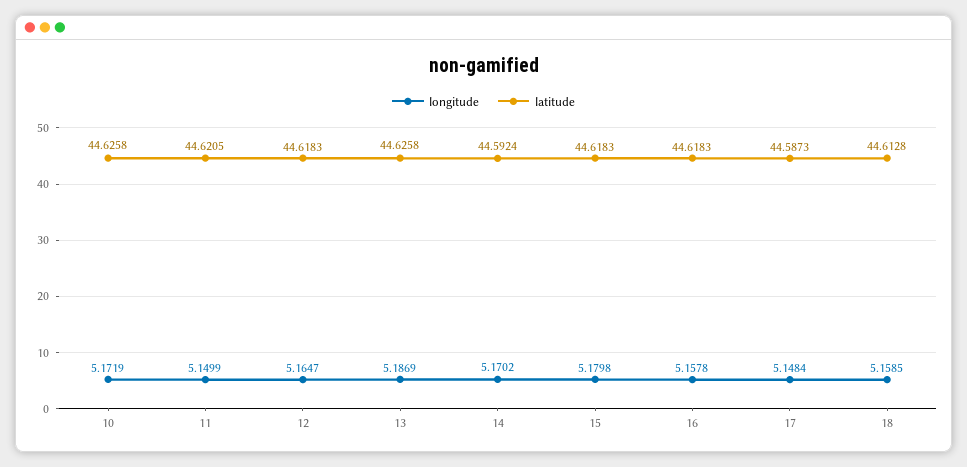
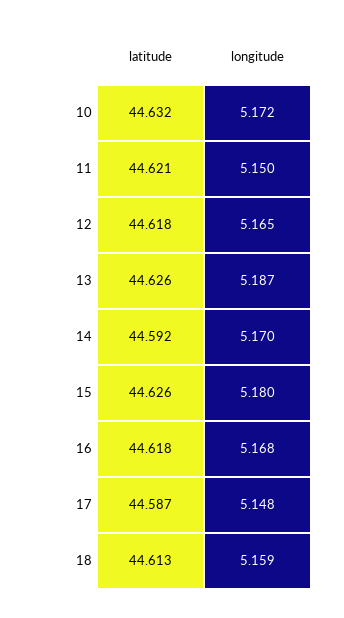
  {
    "longitude": {
      "10": 5.1719,
      "11": 5.1499,
      "12": 5.1647,
      "13": 5.1869,
      "14": 5.1702,
      "15": 5.1798,
-     "16": 5.1578,
+     "16": 5.168,
      "17": 5.1484,
      "18": 5.1585
    },
    "latitude": {
-     "10": 44.6258,
+     "10": 44.632,
      "11": 44.6205,
      "12": 44.6183,
      "13": 44.6258,
      "14": 44.5924,
-     "15": 44.6183,
+     "15": 44.626,
      "16": 44.6183,
      "17": 44.5873,
      "18": 44.6128
    }
  }

